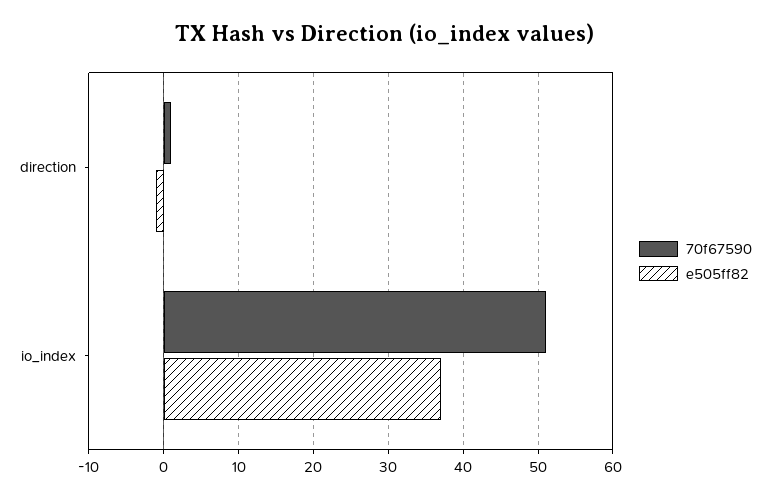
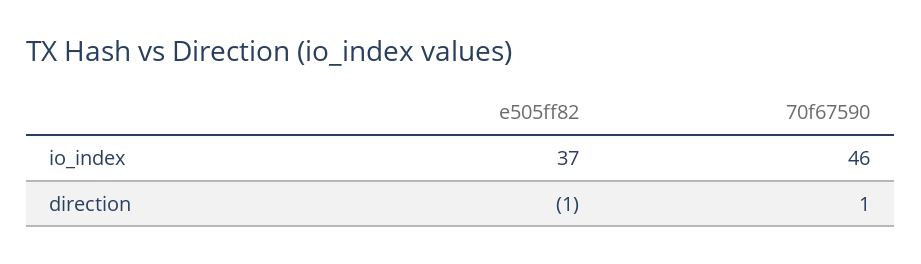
  {
    "70f67590": {
      "direction": 1,
-     "io_index": 51
+     "io_index": 46
    },
    "e505ff82": {
      "direction": -1,
      "io_index": 37
    }
  }

